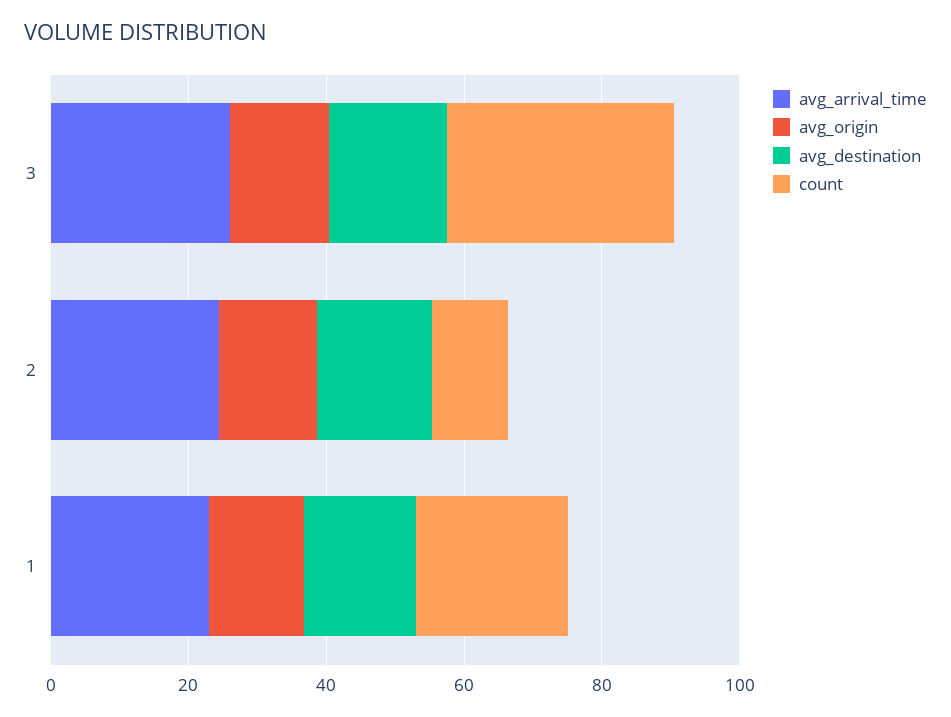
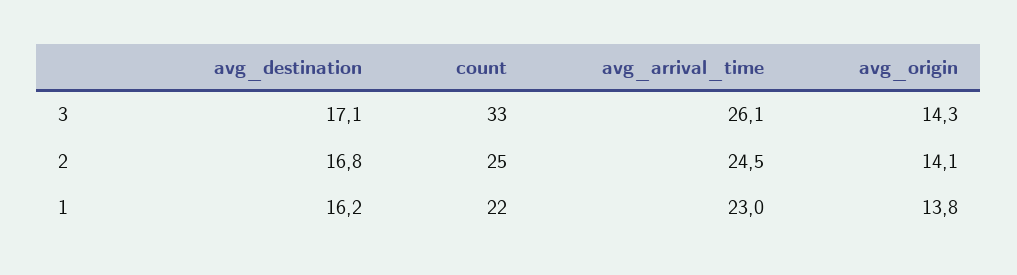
  {
    "avg_arrival_time": {
      "3": 26.1,
      "2": 24.5,
      "1": 23
    },
    "avg_origin": {
      "3": 14.3,
      "2": 14.1,
      "1": 13.8
    },
    "avg_destination": {
      "3": 17.1,
      "2": 16.8,
      "1": 16.2
    },
    "count": {
      "3": 33,
-     "2": 10,
+     "2": 25,
      "1": 22
    }
  }

